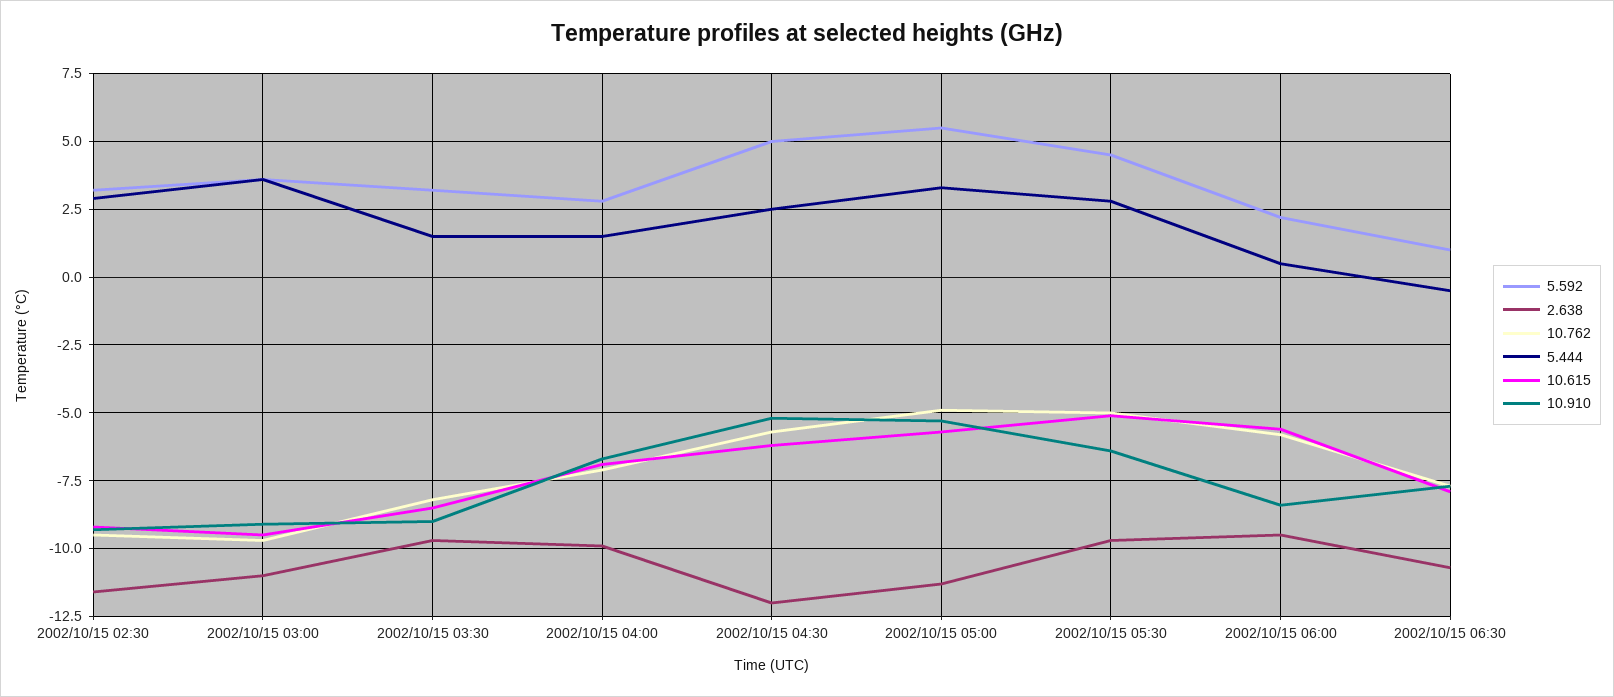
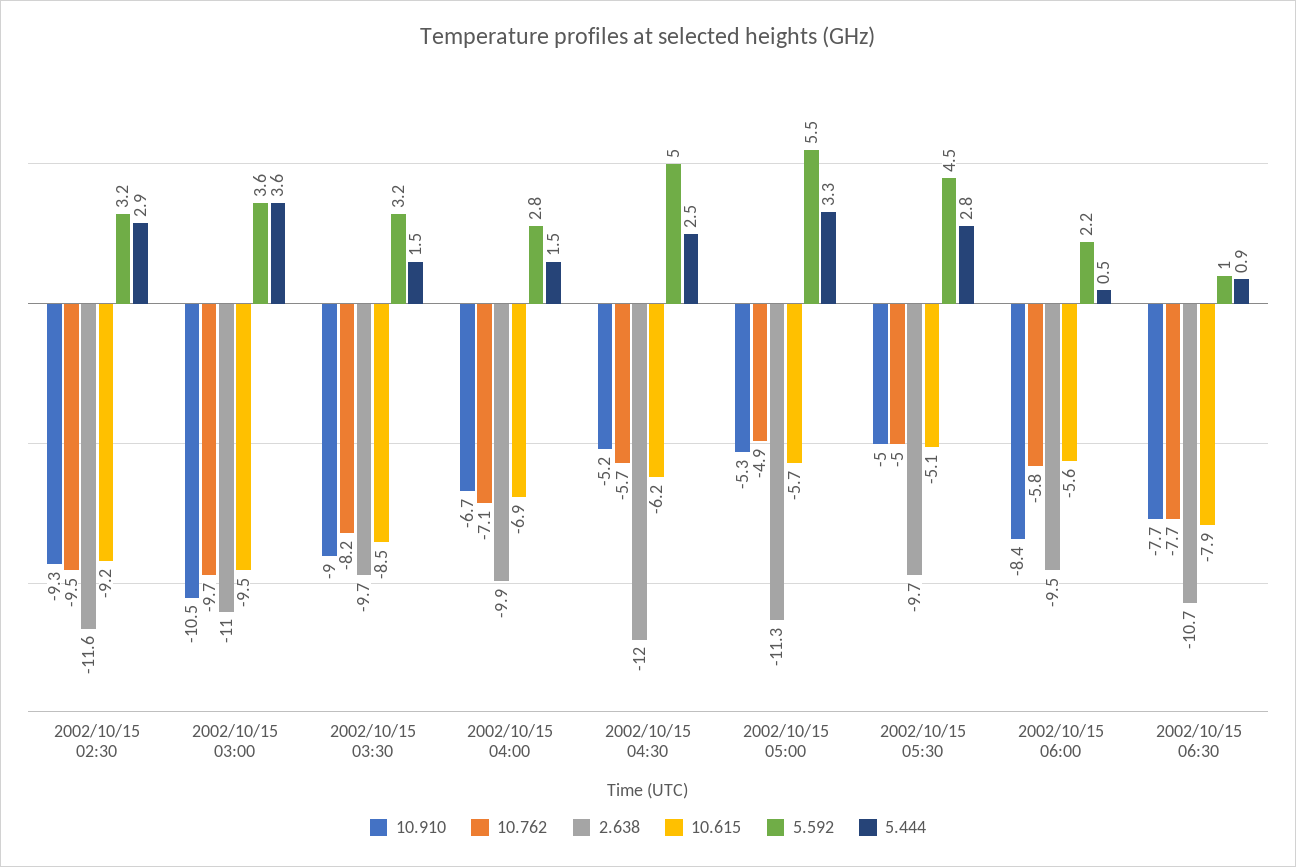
  {
    "5.592": {
      "2002/10/15 02:30": 3.2,
      "2002/10/15 03:00": 3.6,
      "2002/10/15 03:30": 3.2,
      "2002/10/15 04:00": 2.8,
      "2002/10/15 04:30": 5,
      "2002/10/15 05:00": 5.5,
      "2002/10/15 05:30": 4.5,
      "2002/10/15 06:00": 2.2,
      "2002/10/15 06:30": 1
    },
    "2.638": {
      "2002/10/15 02:30": -11.6,
      "2002/10/15 03:00": -11,
      "2002/10/15 03:30": -9.7,
      "2002/10/15 04:00": -9.9,
      "2002/10/15 04:30": -12,
      "2002/10/15 05:00": -11.3,
      "2002/10/15 05:30": -9.7,
      "2002/10/15 06:00": -9.5,
      "2002/10/15 06:30": -10.7
    },
    "10.762": {
      "2002/10/15 02:30": -9.5,
      "2002/10/15 03:00": -9.7,
      "2002/10/15 03:30": -8.2,
      "2002/10/15 04:00": -7.1,
      "2002/10/15 04:30": -5.7,
      "2002/10/15 05:00": -4.9,
      "2002/10/15 05:30": -5,
      "2002/10/15 06:00": -5.8,
      "2002/10/15 06:30": -7.7
    },
    "5.444": {
      "2002/10/15 02:30": 2.9,
      "2002/10/15 03:00": 3.6,
      "2002/10/15 03:30": 1.5,
      "2002/10/15 04:00": 1.5,
      "2002/10/15 04:30": 2.5,
      "2002/10/15 05:00": 3.3,
      "2002/10/15 05:30": 2.8,
      "2002/10/15 06:00": 0.5,
-     "2002/10/15 06:30": -0.5
+     "2002/10/15 06:30": 0.9
    },
    "10.615": {
      "2002/10/15 02:30": -9.2,
      "2002/10/15 03:00": -9.5,
      "2002/10/15 03:30": -8.5,
      "2002/10/15 04:00": -6.9,
      "2002/10/15 04:30": -6.2,
      "2002/10/15 05:00": -5.7,
      "2002/10/15 05:30": -5.1,
      "2002/10/15 06:00": -5.6,
      "2002/10/15 06:30": -7.9
    },
    "10.910": {
      "2002/10/15 02:30": -9.3,
-     "2002/10/15 03:00": -9,
+     "2002/10/15 03:00": -10.5,
      "2002/10/15 03:30": -9,
      "2002/10/15 04:00": -6.7,
      "2002/10/15 04:30": -5.2,
      "2002/10/15 05:00": -5.3,
-     "2002/10/15 05:30": -6.5,
+     "2002/10/15 05:30": -5,
      "2002/10/15 06:00": -8.4,
      "2002/10/15 06:30": -7.7
    }
  }

